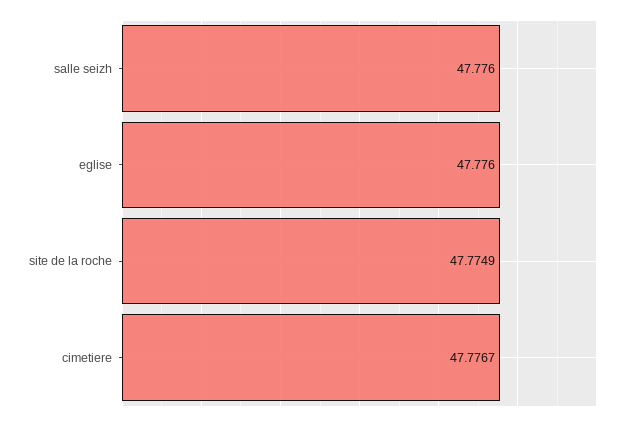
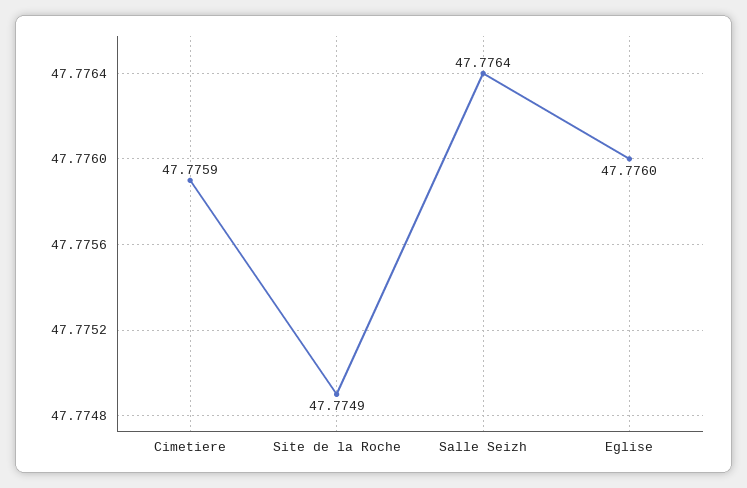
  {
-   "salle seizh": 47.776,
+   "salle seizh": 47.7764,
    "eglise": 47.776,
    "site de la roche": 47.7749,
-   "cimetiere": 47.7767
+   "cimetiere": 47.7759
  }

